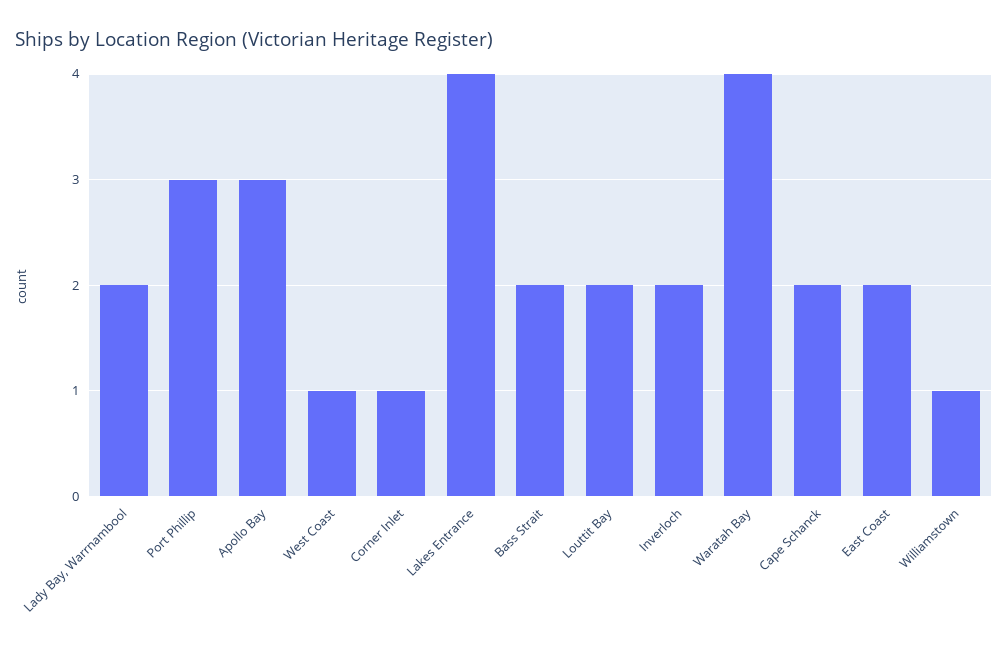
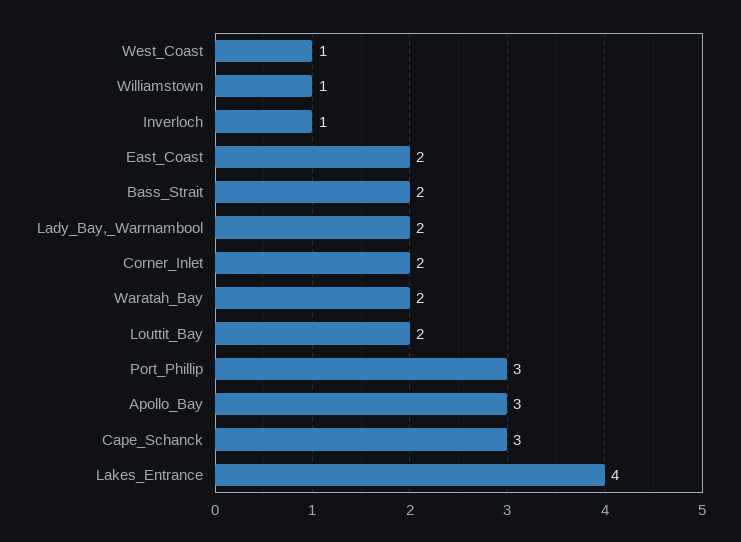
  {
    "Lady Bay, Warrnambool": 2,
    "Port Phillip": 3,
    "Apollo Bay": 3,
    "West Coast": 1,
-   "Corner Inlet": 1,
+   "Corner Inlet": 2,
    "Lakes Entrance": 4,
    "Bass Strait": 2,
    "Louttit Bay": 2,
-   "Inverloch": 2,
+   "Inverloch": 1,
-   "Waratah Bay": 4,
+   "Waratah Bay": 2,
-   "Cape Schanck": 2,
+   "Cape Schanck": 3,
    "East Coast": 2,
    "Williamstown": 1
  }

